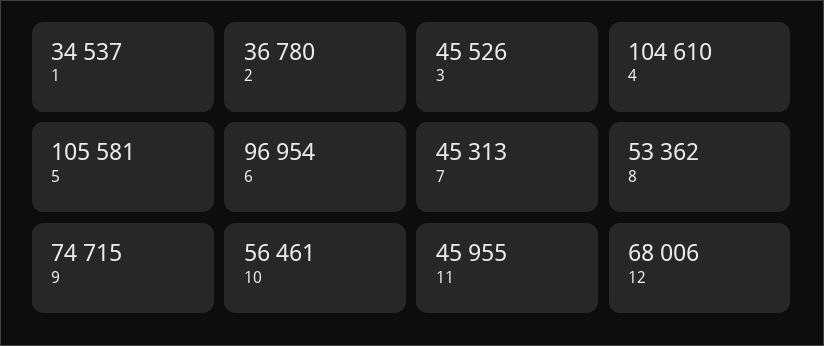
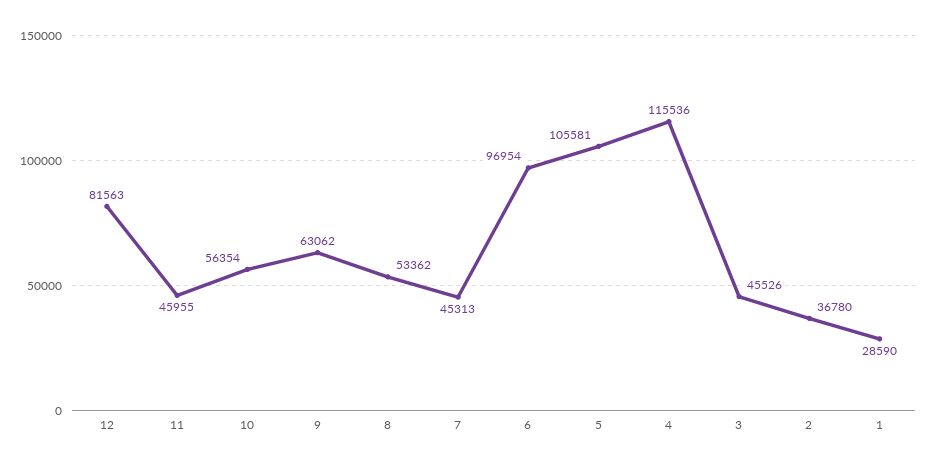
  {
-   "1": 34537,
+   "1": 28590,
    "2": 36780,
    "3": 45526,
-   "4": 104610,
+   "4": 115536,
    "5": 105581,
    "6": 96954,
    "7": 45313,
    "8": 53362,
-   "9": 74715,
+   "9": 63062,
-   "10": 56461,
+   "10": 56354,
    "11": 45955,
-   "12": 68006
+   "12": 81563
  }

